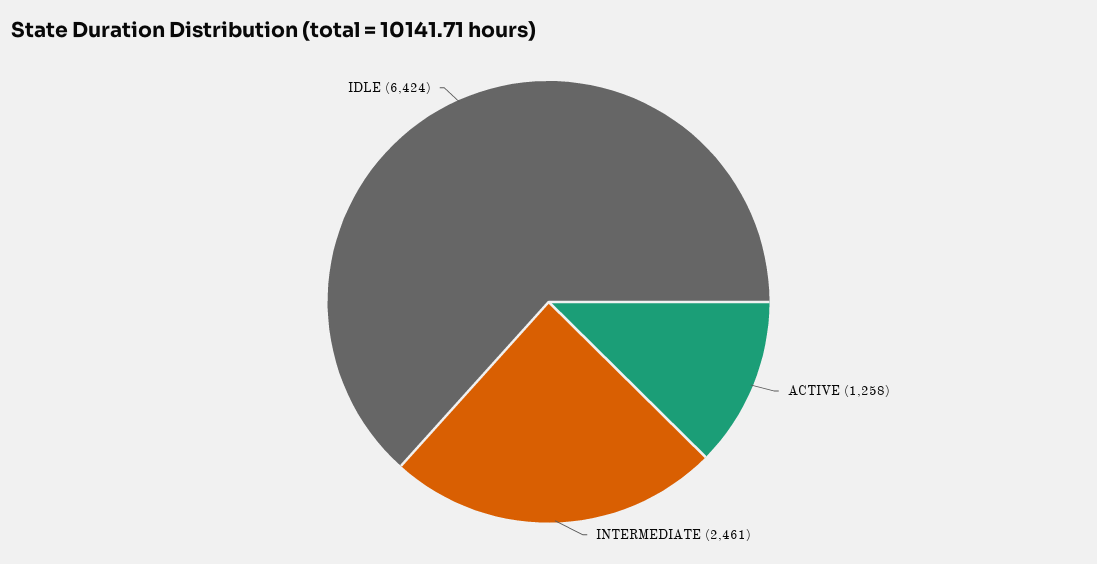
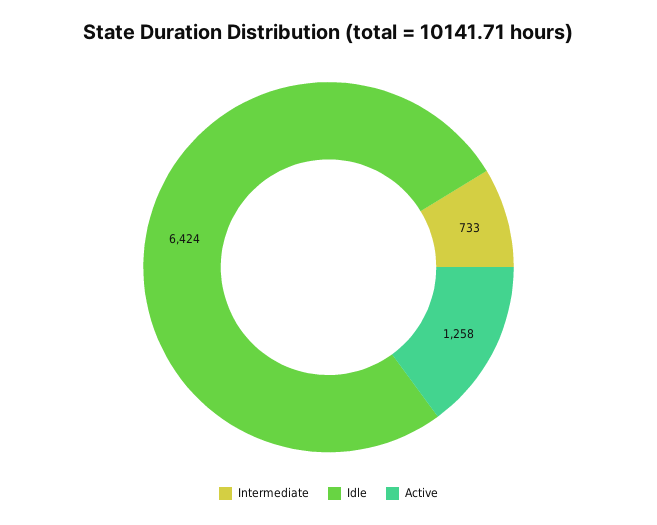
  {
    "ACTIVE": 1258,
-   "INTERMEDIATE": 2461,
+   "INTERMEDIATE": 733,
    "IDLE": 6424
  }

